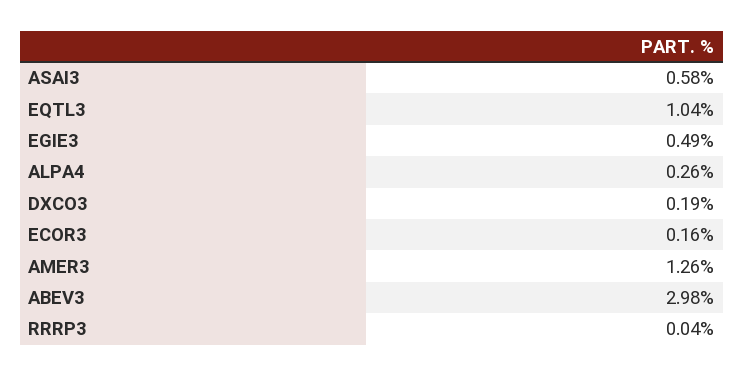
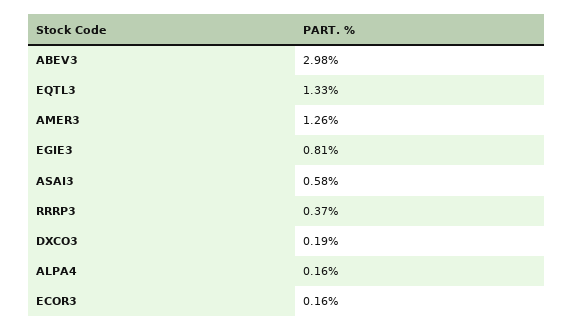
  {
    "ASAI3": 0.58,
-   "EQTL3": 1.04,
+   "EQTL3": 1.33,
-   "EGIE3": 0.49,
+   "EGIE3": 0.81,
-   "ALPA4": 0.26,
+   "ALPA4": 0.16,
    "DXCO3": 0.19,
    "ECOR3": 0.16,
    "AMER3": 1.26,
    "ABEV3": 2.98,
-   "RRRP3": 0.04
+   "RRRP3": 0.37
  }

